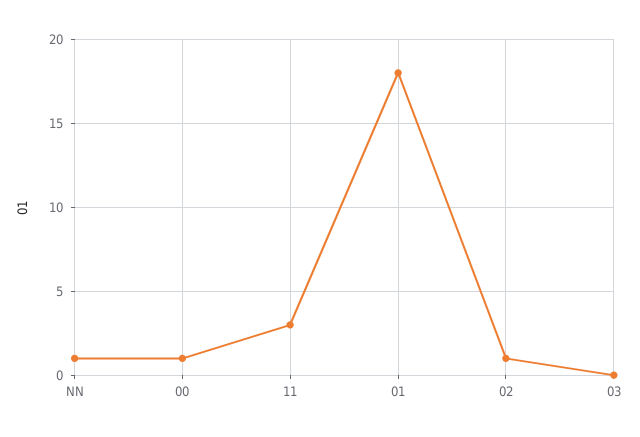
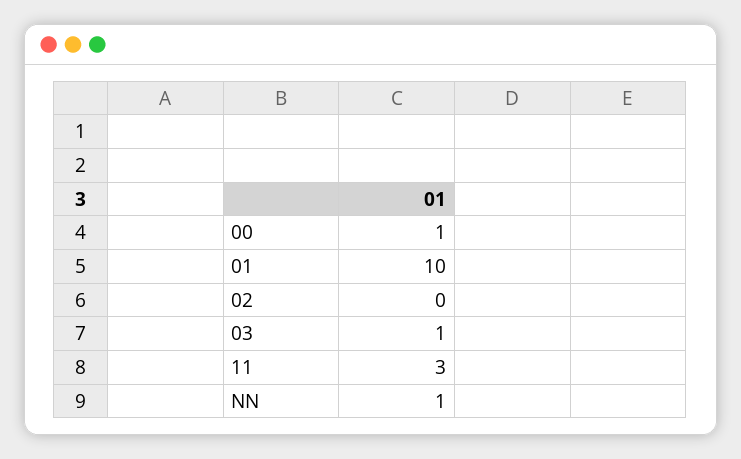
  {
    "NN": 1,
    "00": 1,
    "11": 3,
-   "01": 18,
+   "01": 10,
-   "02": 1,
+   "02": 0,
-   "03": 0
+   "03": 1
  }

